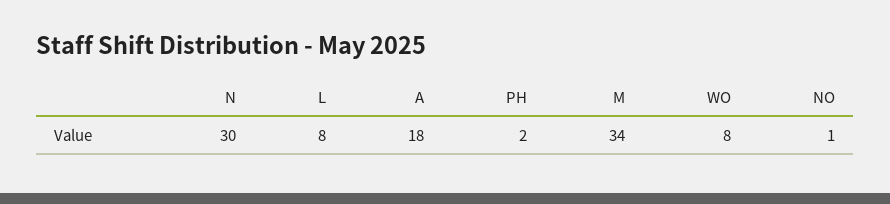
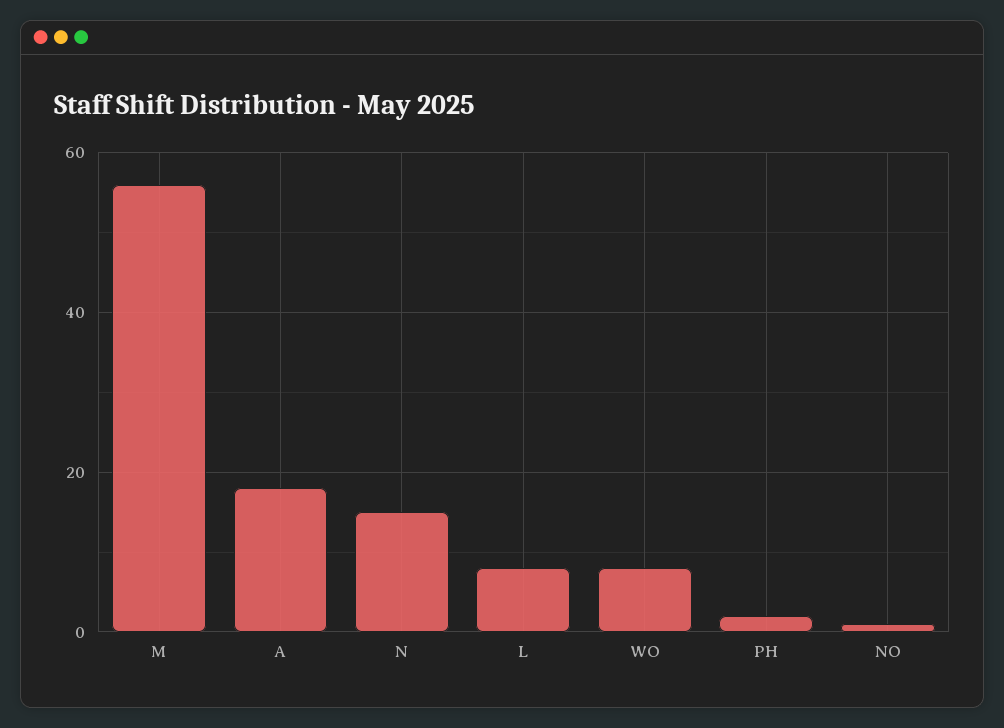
  {
-   "N": 30,
+   "N": 15,
    "L": 8,
    "A": 18,
    "PH": 2,
-   "M": 34,
+   "M": 55,
    "WO": 8,
    "NO": 1
  }

